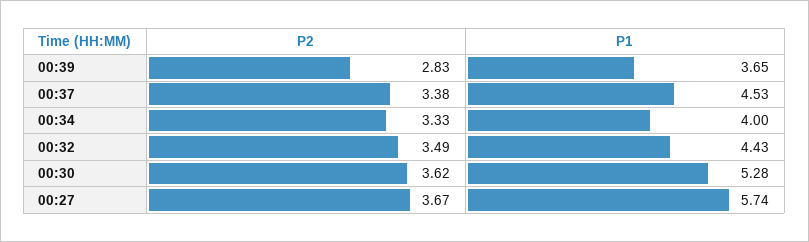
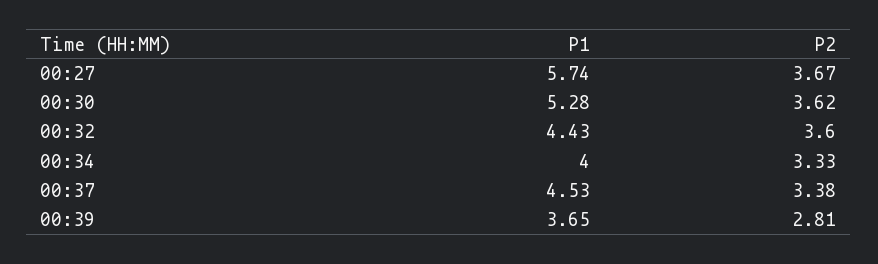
  {
    "P2": {
-     "00:39": 2.83,
+     "00:39": 2.81,
      "00:37": 3.38,
      "00:34": 3.33,
-     "00:32": 3.49,
+     "00:32": 3.6,
      "00:30": 3.62,
      "00:27": 3.67
    },
    "P1": {
      "00:39": 3.65,
      "00:37": 4.53,
      "00:34": 4,
      "00:32": 4.43,
      "00:30": 5.28,
      "00:27": 5.74
    }
  }

